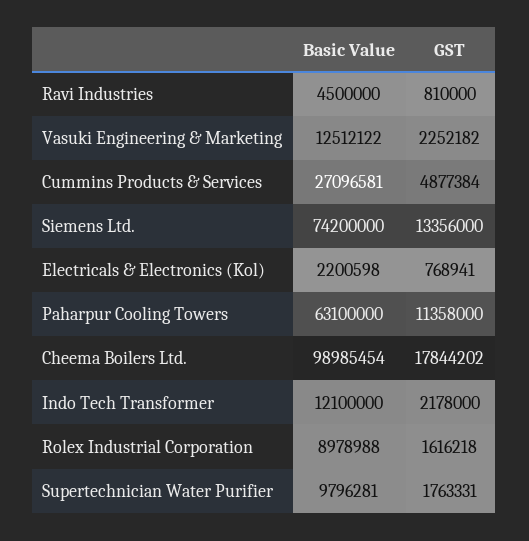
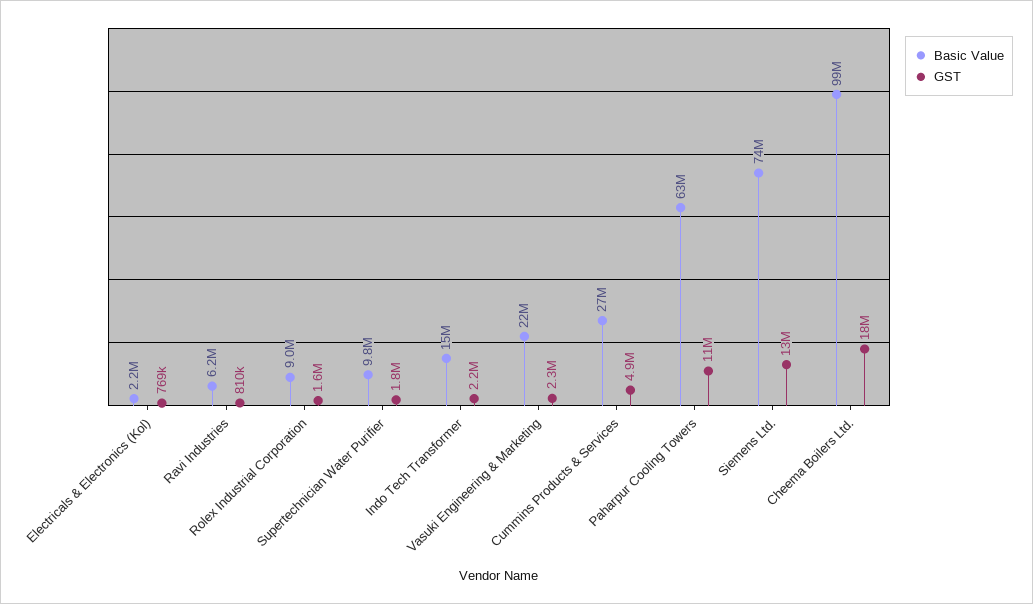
  {
    "Basic Value": {
-     "Ravi Industries": 4500000,
+     "Ravi Industries": 6200000,
-     "Vasuki Engineering & Marketing": 12512122,
+     "Vasuki Engineering & Marketing": 22000000,
      "Cummins Products & Services": 27096581,
      "Siemens Ltd.": 74200000,
      "Electricals & Electronics (Kol)": 2200598,
      "Paharpur Cooling Towers": 63100000,
      "Cheema Boilers Ltd.": 98985454,
-     "Indo Tech Transformer": 12100000,
+     "Indo Tech Transformer": 15000000,
      "Rolex Industrial Corporation": 8978988,
      "Supertechnician Water Purifier": 9796281
    },
    "GST": {
      "Ravi Industries": 810000,
      "Vasuki Engineering & Marketing": 2252182,
      "Cummins Products & Services": 4877384,
      "Siemens Ltd.": 13356000,
      "Electricals & Electronics (Kol)": 768941,
      "Paharpur Cooling Towers": 11358000,
      "Cheema Boilers Ltd.": 17844202,
      "Indo Tech Transformer": 2178000,
      "Rolex Industrial Corporation": 1616218,
      "Supertechnician Water Purifier": 1763331
    }
  }

